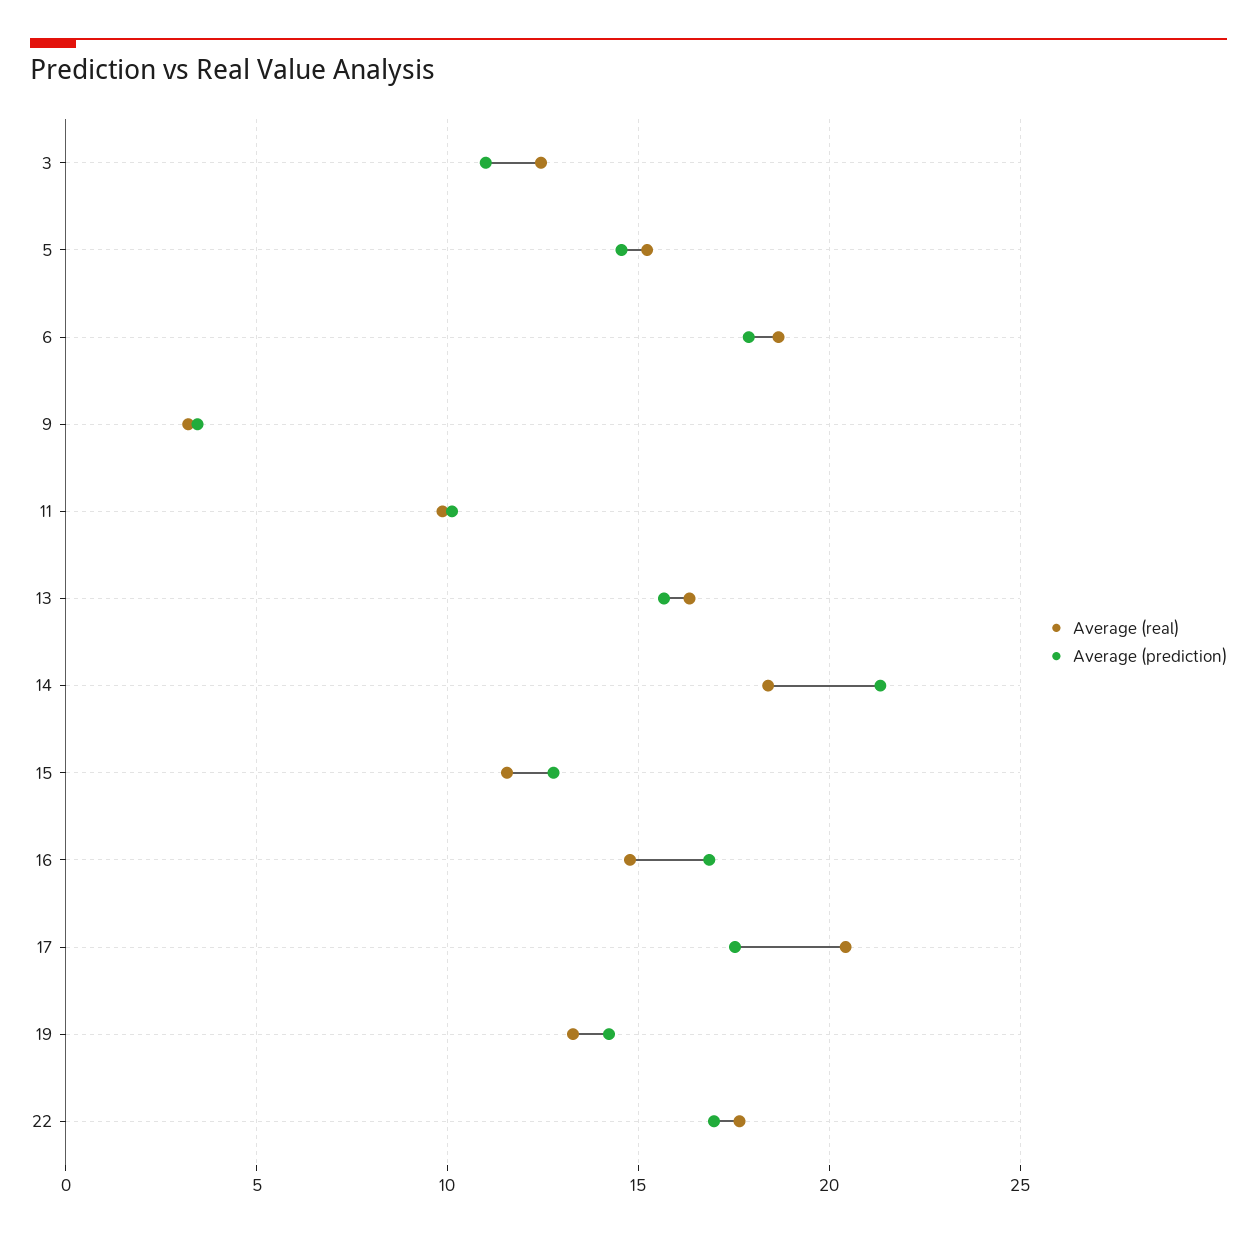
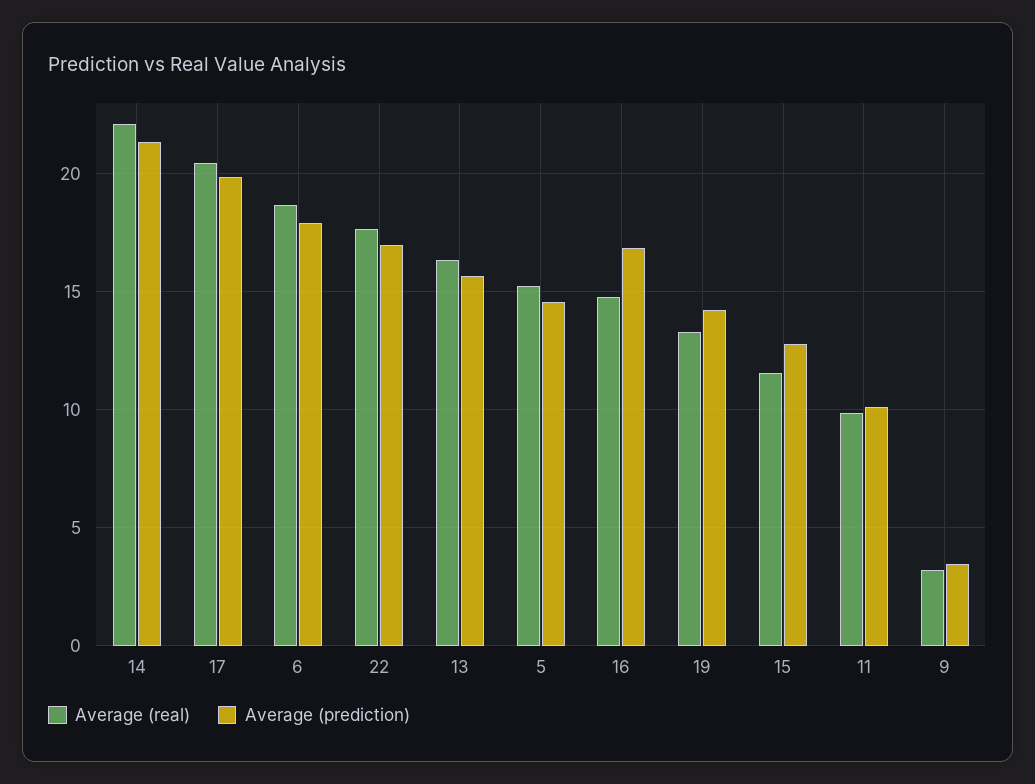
  {
    "Average (real)": {
-     "3": 12.5,
      "5": 15,
      "6": 18.5,
      "9": 3,
      "11": 10,
      "13": 16.5,
-     "14": 18.5,
+     "14": 22,
      "15": 11.5,
      "16": 15,
      "17": 20.5,
      "19": 13.5,
      "22": 17.5
    },
    "Average (prediction)": {
-     "3": 11,
      "5": 14.5,
      "6": 18,
      "9": 3.5,
      "11": 10,
      "13": 15.5,
      "14": 21.5,
      "15": 13,
      "16": 17,
-     "17": 17.5,
+     "17": 20,
      "19": 14,
      "22": 17
    }
  }

